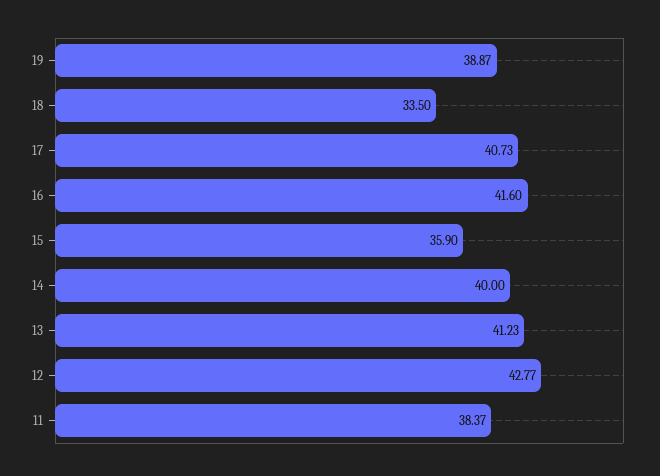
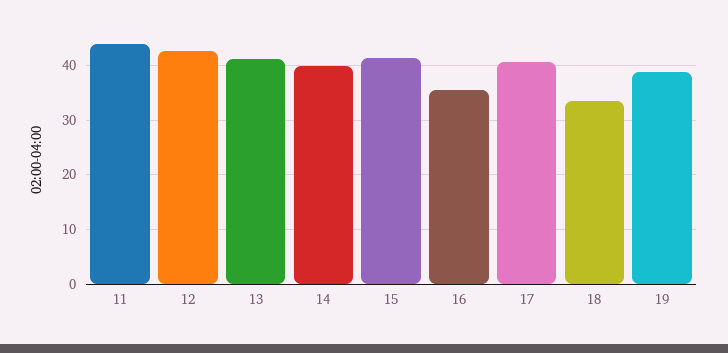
  {
    "19": 38.87,
    "18": 33.5,
    "17": 40.73,
-   "16": 41.6,
+   "16": 36,
-   "15": 35.9,
+   "15": 42,
    "14": 40,
    "13": 41.23,
    "12": 42.77,
-   "11": 38.37
+   "11": 44
  }

